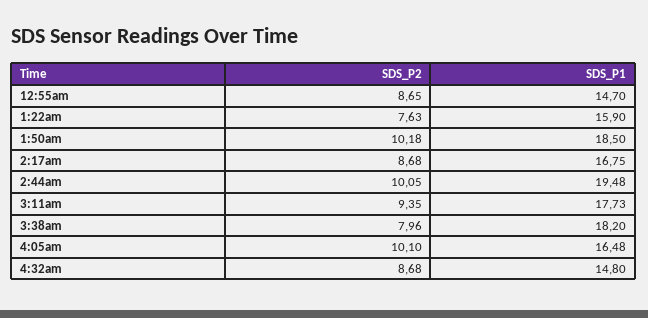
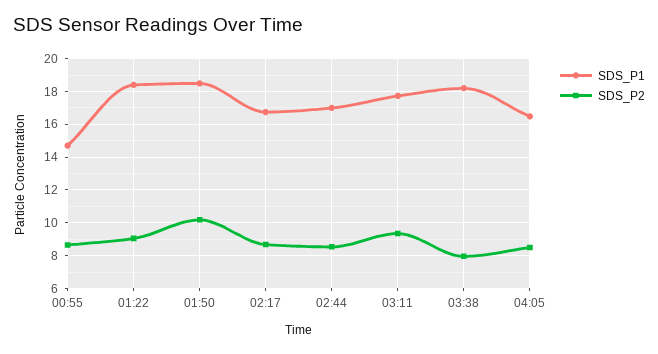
  {
    "SDS_P2": {
      "12:55am": 8.65,
-     "1:22am": 7.63,
+     "1:22am": 9,
      "1:50am": 10.18,
      "2:17am": 8.68,
-     "2:44am": 10.05,
+     "2:44am": 8.5,
      "3:11am": 9.35,
      "3:38am": 7.96,
-     "4:05am": 10.1,
+     "4:05am": 8.5
-     "4:32am": 8.68
    },
    "SDS_P1": {
      "12:55am": 14.7,
-     "1:22am": 15.9,
+     "1:22am": 18.5,
      "1:50am": 18.5,
      "2:17am": 16.75,
-     "2:44am": 19.48,
+     "2:44am": 17,
      "3:11am": 17.73,
      "3:38am": 18.2,
-     "4:05am": 16.48,
+     "4:05am": 16.48
-     "4:32am": 14.8
    }
  }

